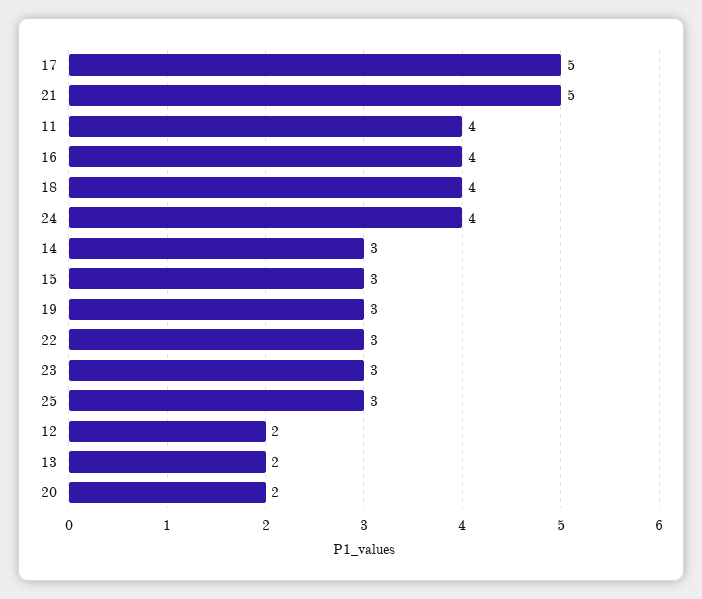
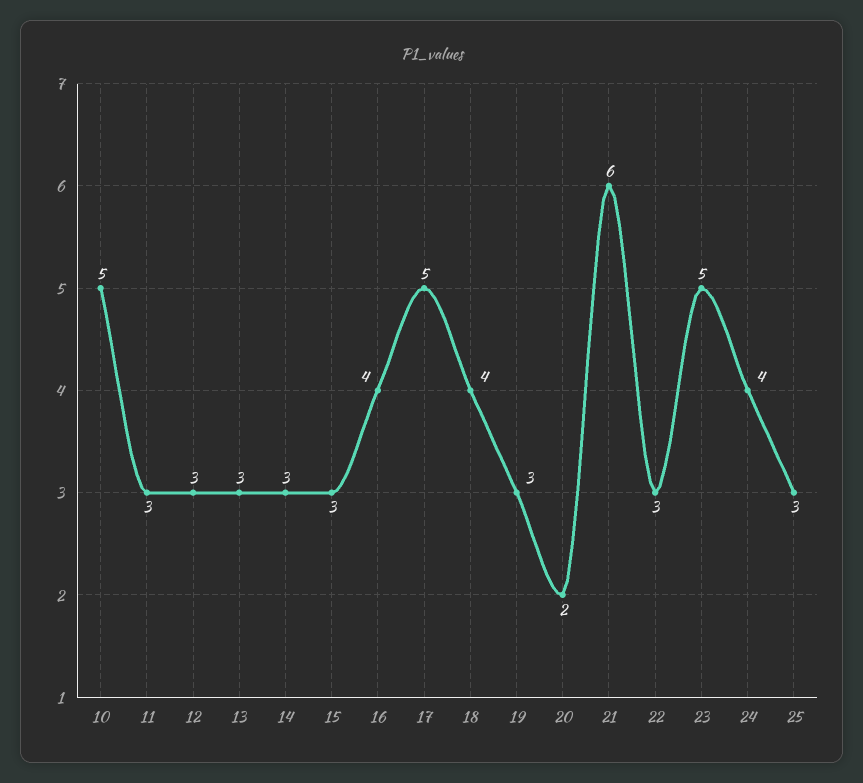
  {
    "17": 5,
-   "21": 5,
+   "21": 6,
-   "11": 4,
+   "11": 3,
    "16": 4,
    "18": 4,
    "24": 4,
    "14": 3,
    "15": 3,
    "19": 3,
    "22": 3,
-   "23": 3,
+   "23": 5,
    "25": 3,
-   "12": 2,
+   "12": 3,
-   "13": 2,
+   "13": 3,
-   "20": 2
+   "20": 2,
+   "10": 5
  }

